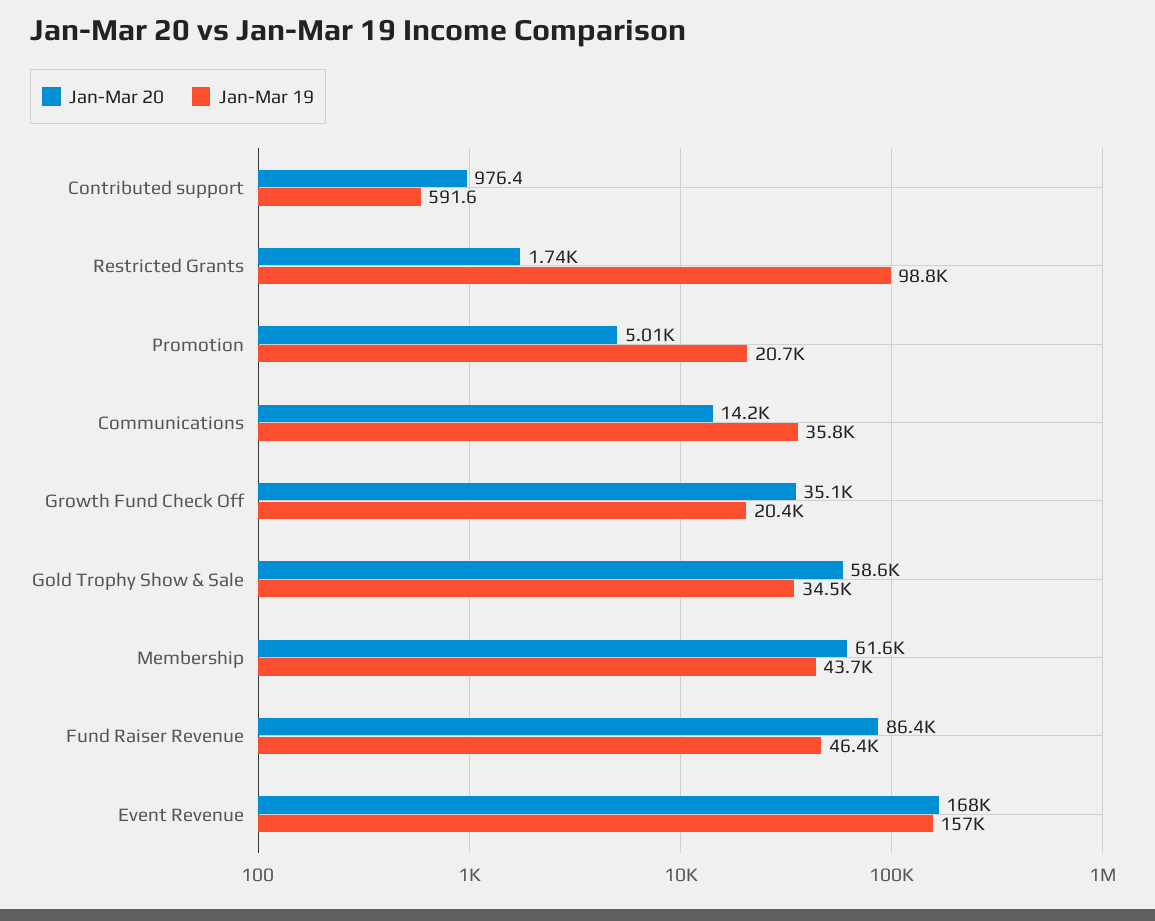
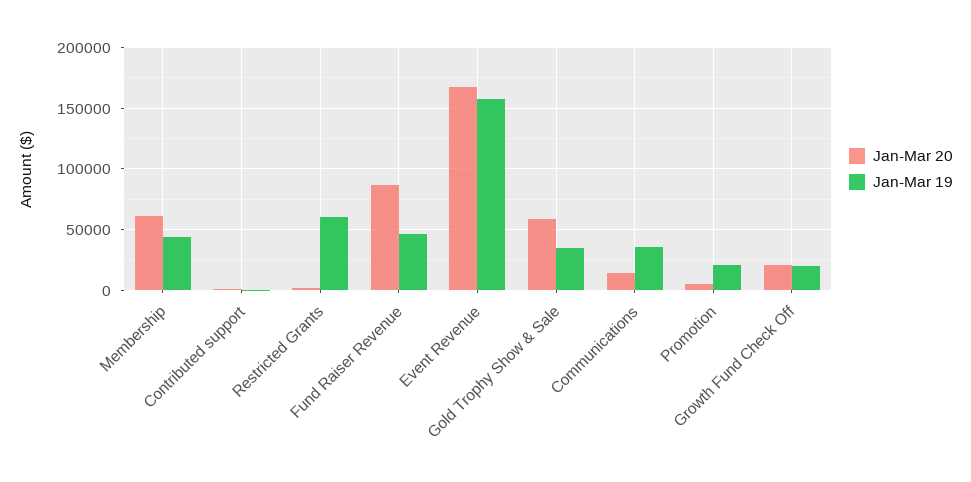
  {
    "Jan-Mar 20": {
      "Contributed support": 976.4,
      "Restricted Grants": 1740,
      "Promotion": 5010,
      "Communications": 14200,
-     "Growth Fund Check Off": 35100,
+     "Growth Fund Check Off": 20000,
      "Gold Trophy Show & Sale": 58600,
      "Membership": 61600,
      "Fund Raiser Revenue": 86400,
      "Event Revenue": 168000
    },
    "Jan-Mar 19": {
      "Contributed support": 591.6,
-     "Restricted Grants": 98800,
+     "Restricted Grants": 60000,
      "Promotion": 20700,
      "Communications": 35800,
      "Growth Fund Check Off": 20400,
      "Gold Trophy Show & Sale": 34500,
      "Membership": 43700,
      "Fund Raiser Revenue": 46400,
      "Event Revenue": 157000
    }
  }

